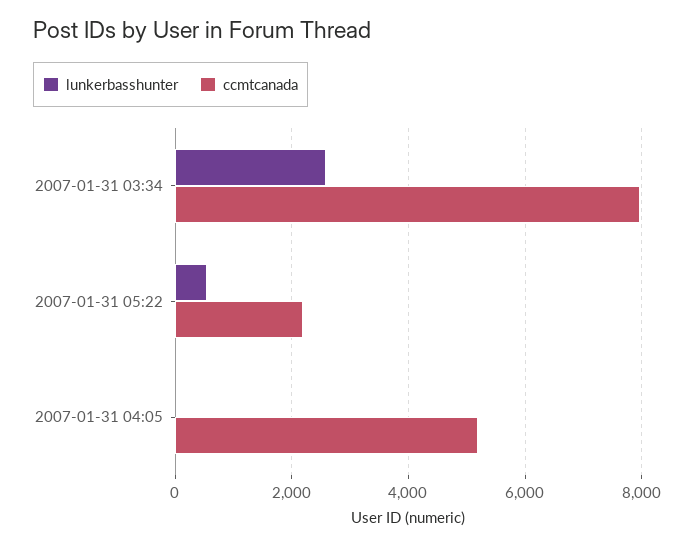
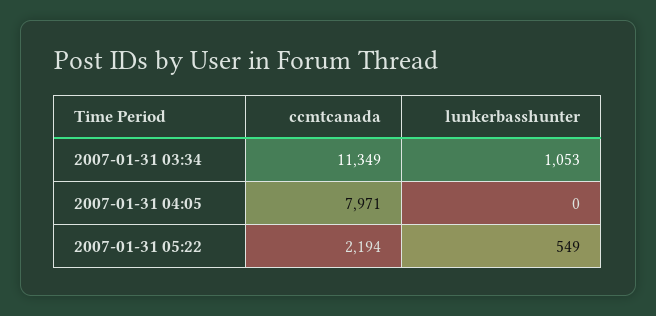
  {
    "lunkerbasshunter": {
-     "2007-01-31 03:34": 2600,
+     "2007-01-31 03:34": 1053,
      "2007-01-31 05:22": 549,
      "2007-01-31 04:05": 0
    },
    "ccmtcanada": {
-     "2007-01-31 03:34": 8000,
+     "2007-01-31 03:34": 11349,
      "2007-01-31 05:22": 2194,
-     "2007-01-31 04:05": 5200
+     "2007-01-31 04:05": 7971
    }
  }

